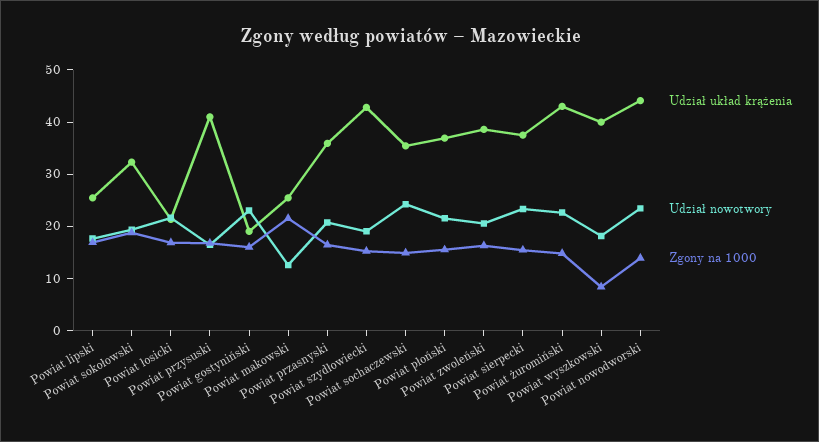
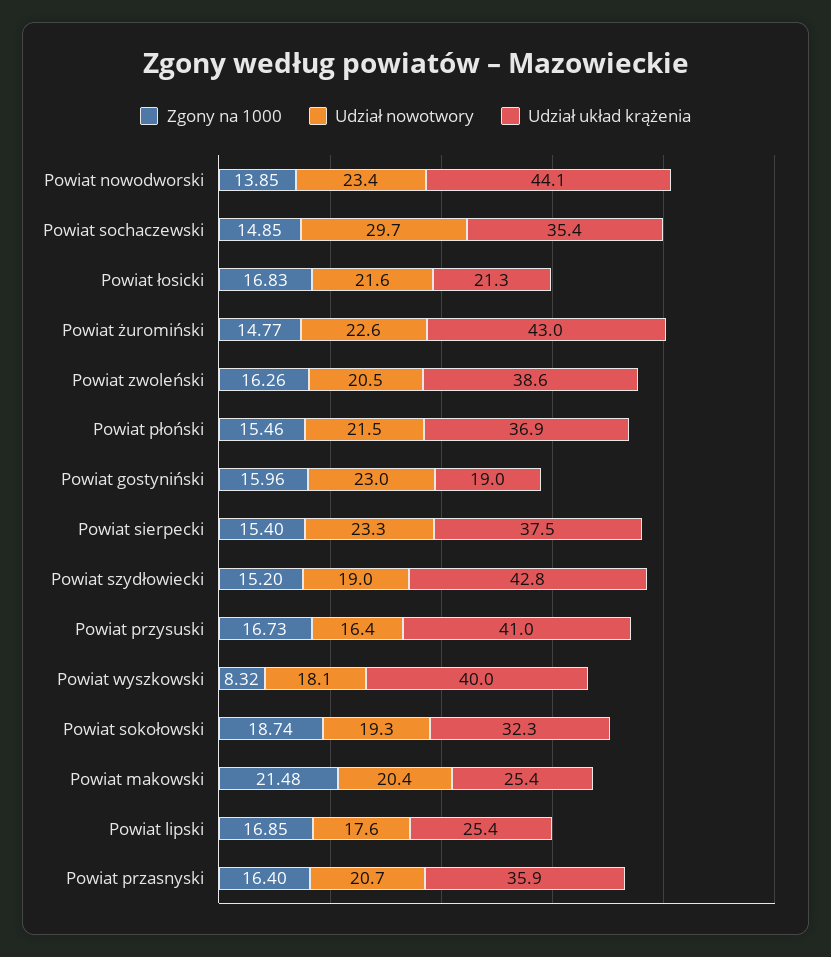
  {
    "Udział układ krążenia": {
      "Powiat lipski": 25.4,
      "Powiat sokołowski": 32.3,
      "Powiat łosicki": 21.3,
      "Powiat przysuski": 41,
      "Powiat gostyniński": 19,
      "Powiat makowski": 25.4,
      "Powiat przasnyski": 35.9,
      "Powiat szydłowiecki": 42.8,
      "Powiat sochaczewski": 35.4,
      "Powiat płoński": 36.9,
      "Powiat zwoleński": 38.6,
      "Powiat sierpecki": 37.5,
      "Powiat żuromiński": 43,
      "Powiat wyszkowski": 40,
      "Powiat nowodworski": 44.1
    },
    "Udział nowotwory": {
      "Powiat lipski": 17.6,
      "Powiat sokołowski": 19.3,
      "Powiat łosicki": 21.6,
      "Powiat przysuski": 16.4,
      "Powiat gostyniński": 23,
-     "Powiat makowski": 12,
+     "Powiat makowski": 20.4,
      "Powiat przasnyski": 20.7,
      "Powiat szydłowiecki": 19,
-     "Powiat sochaczewski": 24,
+     "Powiat sochaczewski": 29.7,
      "Powiat płoński": 21.5,
      "Powiat zwoleński": 20.5,
      "Powiat sierpecki": 23.3,
      "Powiat żuromiński": 22.6,
      "Powiat wyszkowski": 18.1,
      "Powiat nowodworski": 23.4
    },
    "Zgony na 1000": {
      "Powiat lipski": 16.85,
      "Powiat sokołowski": 18.74,
      "Powiat łosicki": 16.83,
      "Powiat przysuski": 16.73,
      "Powiat gostyniński": 15.96,
      "Powiat makowski": 21.48,
      "Powiat przasnyski": 16.4,
      "Powiat szydłowiecki": 15.2,
      "Powiat sochaczewski": 14.85,
      "Powiat płoński": 15.46,
      "Powiat zwoleński": 16.26,
      "Powiat sierpecki": 15.4,
      "Powiat żuromiński": 14.77,
      "Powiat wyszkowski": 8.32,
      "Powiat nowodworski": 13.85
    }
  }

